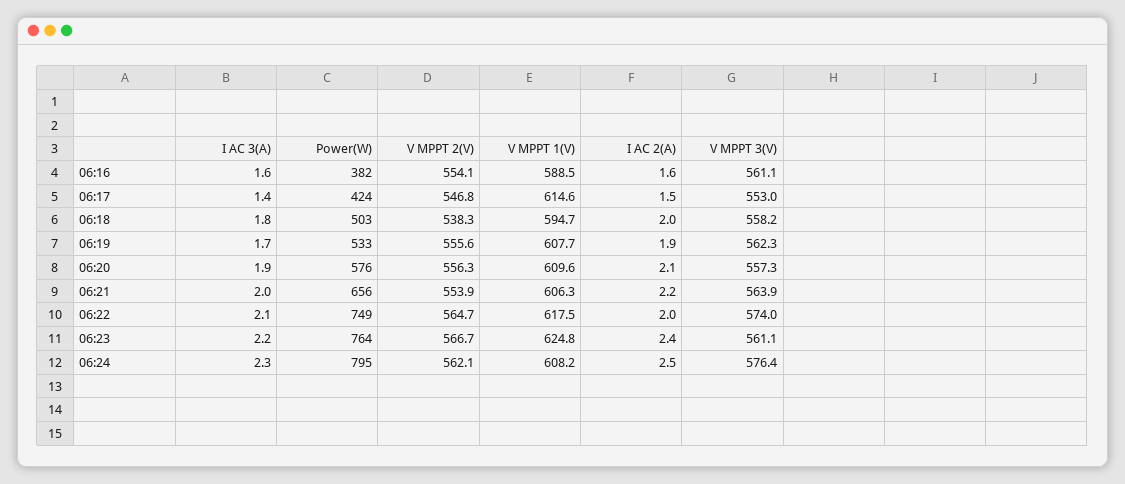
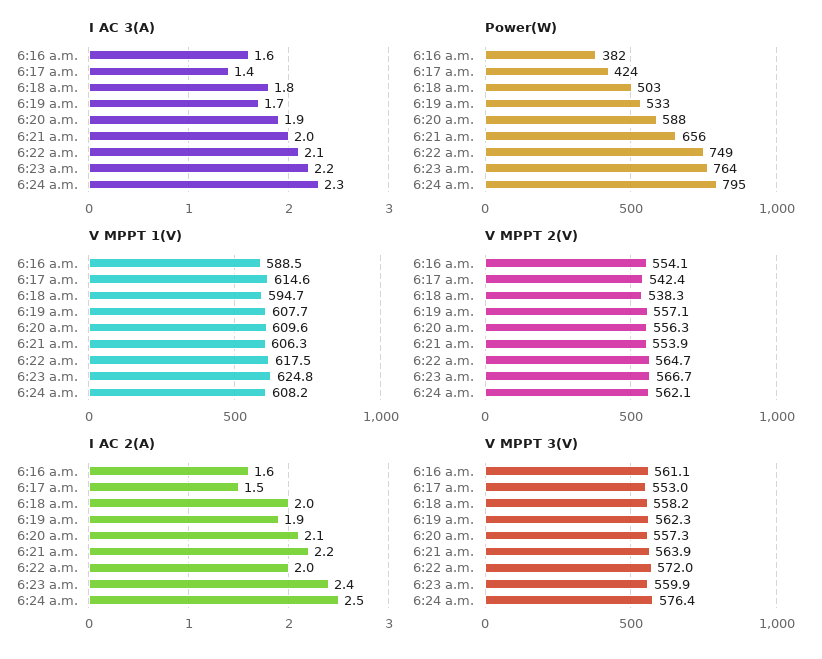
  {
    "I AC 3(A)": {
      "06:16": 1.6,
      "06:17": 1.4,
      "06:18": 1.8,
      "06:19": 1.7,
      "06:20": 1.9,
      "06:21": 2,
      "06:22": 2.1,
      "06:23": 2.2,
      "06:24": 2.3
    },
    "Power(W)": {
      "06:16": 382,
      "06:17": 424,
      "06:18": 503,
      "06:19": 533,
-     "06:20": 576,
+     "06:20": 588,
      "06:21": 656,
      "06:22": 749,
      "06:23": 764,
      "06:24": 795
    },
    "V MPPT 2(V)": {
      "06:16": 554.1,
-     "06:17": 546.8,
+     "06:17": 542.4,
      "06:18": 538.3,
-     "06:19": 555.6,
+     "06:19": 557.1,
      "06:20": 556.3,
      "06:21": 553.9,
      "06:22": 564.7,
      "06:23": 566.7,
      "06:24": 562.1
    },
    "V MPPT 1(V)": {
      "06:16": 588.5,
      "06:17": 614.6,
      "06:18": 594.7,
      "06:19": 607.7,
      "06:20": 609.6,
      "06:21": 606.3,
      "06:22": 617.5,
      "06:23": 624.8,
      "06:24": 608.2
    },
    "I AC 2(A)": {
      "06:16": 1.6,
      "06:17": 1.5,
      "06:18": 2,
      "06:19": 1.9,
      "06:20": 2.1,
      "06:21": 2.2,
      "06:22": 2,
      "06:23": 2.4,
      "06:24": 2.5
    },
    "V MPPT 3(V)": {
      "06:16": 561.1,
      "06:17": 553,
      "06:18": 558.2,
      "06:19": 562.3,
      "06:20": 557.3,
      "06:21": 563.9,
-     "06:22": 574,
+     "06:22": 572,
-     "06:23": 561.1,
+     "06:23": 559.9,
      "06:24": 576.4
    }
  }

